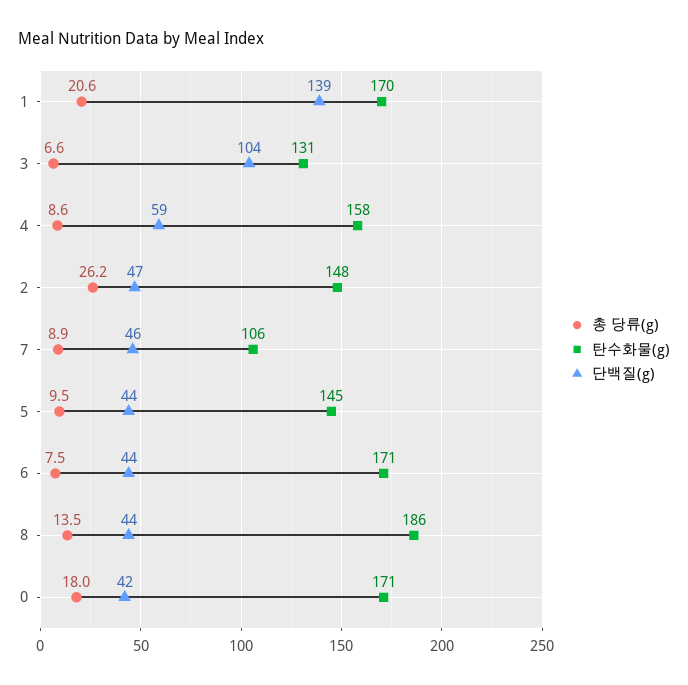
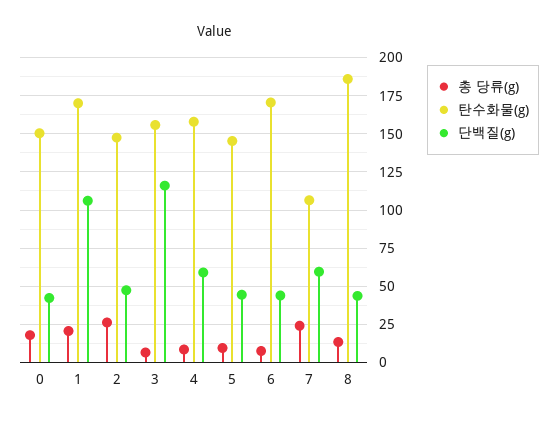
  {
    "총 당류(g)": {
      "1": 20.6,
      "3": 6.6,
      "4": 8.6,
      "2": 26.2,
-     "7": 8.9,
+     "7": 25,
      "5": 9.5,
      "6": 7.5,
      "8": 13.5,
      "0": 18
    },
    "탄수화물(g)": {
      "1": 170,
-     "3": 131,
+     "3": 155,
      "4": 158,
      "2": 148,
      "7": 106,
      "5": 145,
      "6": 171,
      "8": 186,
-     "0": 171
+     "0": 150
    },
    "단백질(g)": {
-     "1": 139,
+     "1": 105,
-     "3": 104,
+     "3": 115,
      "4": 59,
      "2": 47,
-     "7": 46,
+     "7": 60,
      "5": 44,
      "6": 44,
      "8": 44,
      "0": 42
    }
  }

